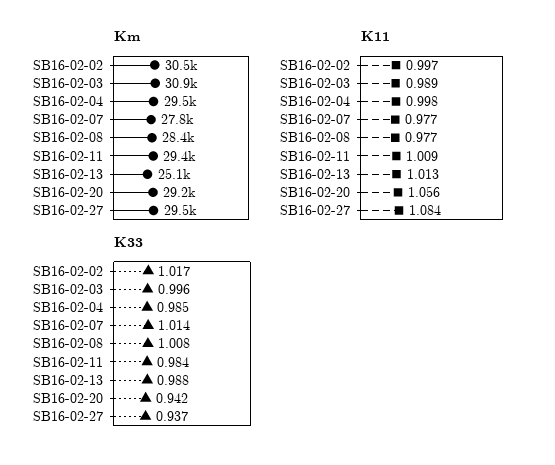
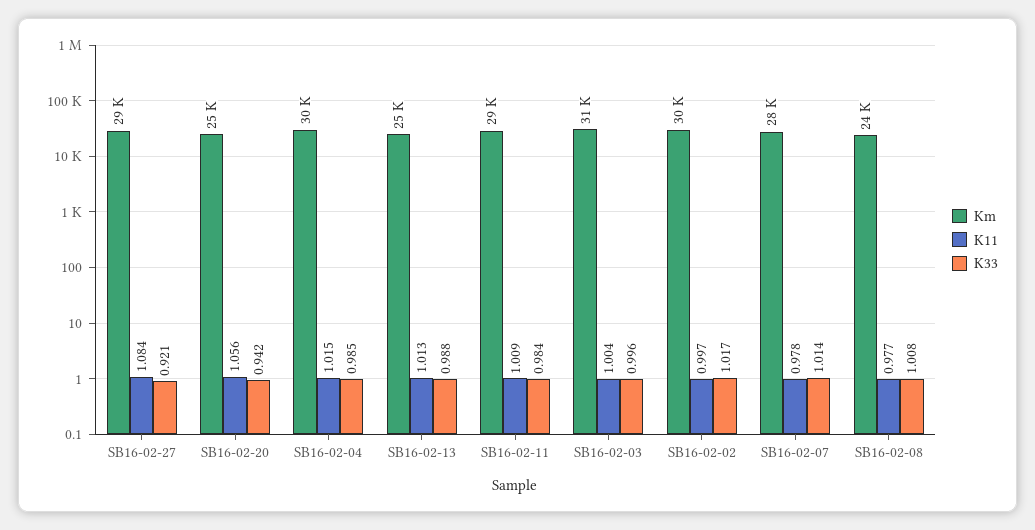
  {
    "Km": {
      "SB16-02-02": 30500,
      "SB16-02-03": 30900,
      "SB16-02-04": 29500,
      "SB16-02-07": 27800,
-     "SB16-02-08": 28400,
+     "SB16-02-08": 24000,
      "SB16-02-11": 29400,
      "SB16-02-13": 25100,
-     "SB16-02-20": 29200,
+     "SB16-02-20": 25000,
      "SB16-02-27": 29500
    },
    "K11": {
      "SB16-02-02": 0.997,
-     "SB16-02-03": 0.989,
+     "SB16-02-03": 1.004,
-     "SB16-02-04": 0.998,
+     "SB16-02-04": 1.015,
-     "SB16-02-07": 0.977,
+     "SB16-02-07": 0.978,
      "SB16-02-08": 0.977,
      "SB16-02-11": 1.009,
      "SB16-02-13": 1.013,
      "SB16-02-20": 1.056,
      "SB16-02-27": 1.084
    },
    "K33": {
      "SB16-02-02": 1.017,
      "SB16-02-03": 0.996,
      "SB16-02-04": 0.985,
      "SB16-02-07": 1.014,
      "SB16-02-08": 1.008,
      "SB16-02-11": 0.984,
      "SB16-02-13": 0.988,
      "SB16-02-20": 0.942,
-     "SB16-02-27": 0.937
+     "SB16-02-27": 0.921
    }
  }

